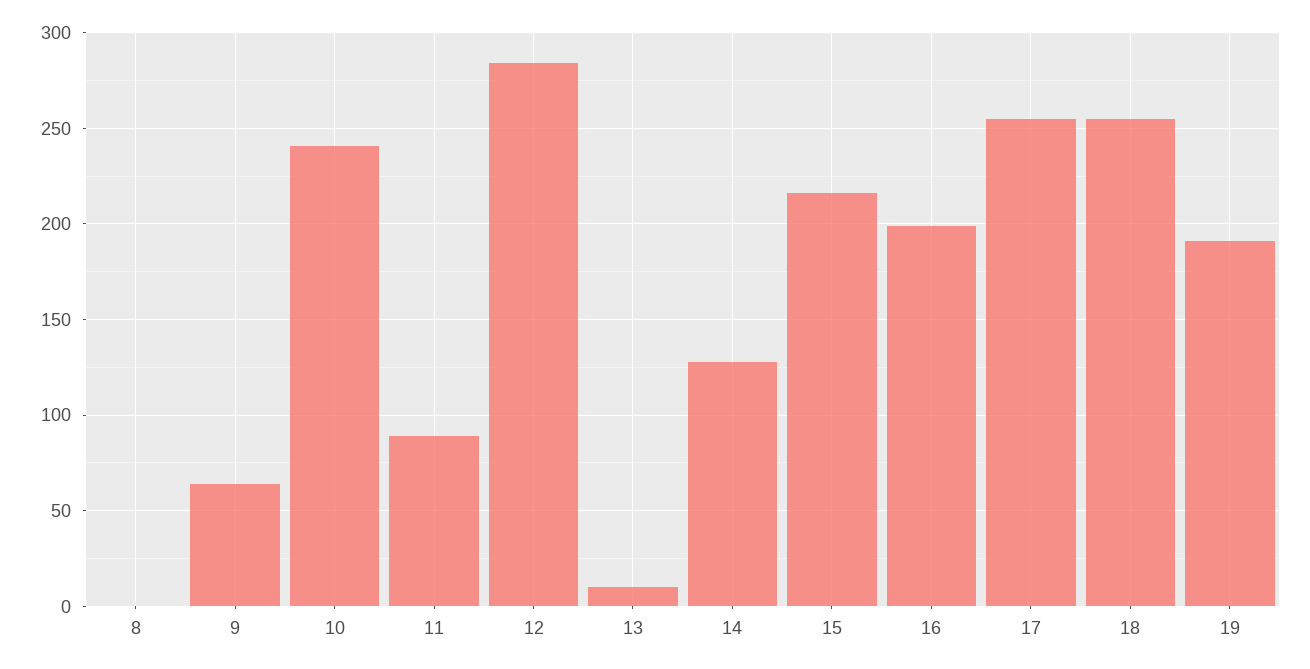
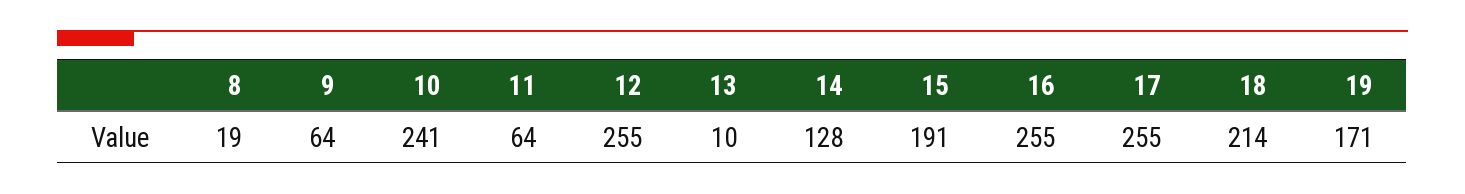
  {
-   "8": 0,
+   "8": 19,
    "9": 64,
    "10": 241,
-   "11": 90,
+   "11": 64,
-   "12": 285,
+   "12": 255,
    "13": 10,
    "14": 128,
-   "15": 215,
+   "15": 191,
-   "16": 200,
+   "16": 255,
    "17": 255,
-   "18": 255,
+   "18": 214,
-   "19": 190
+   "19": 171
  }

